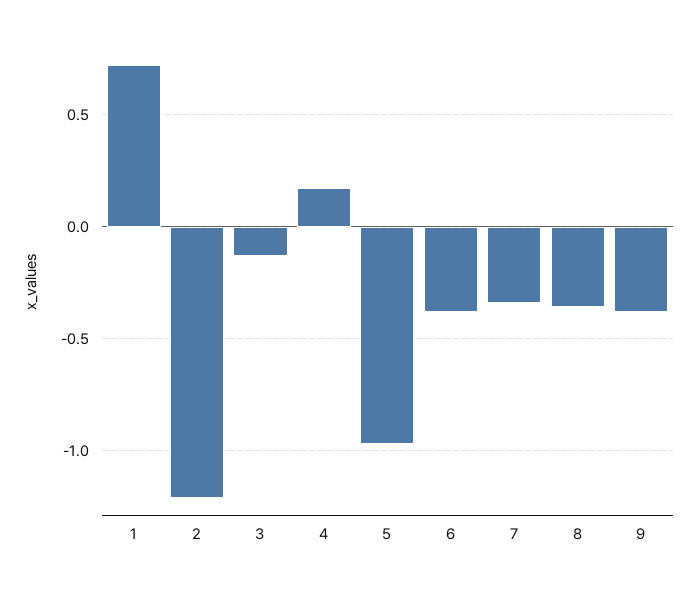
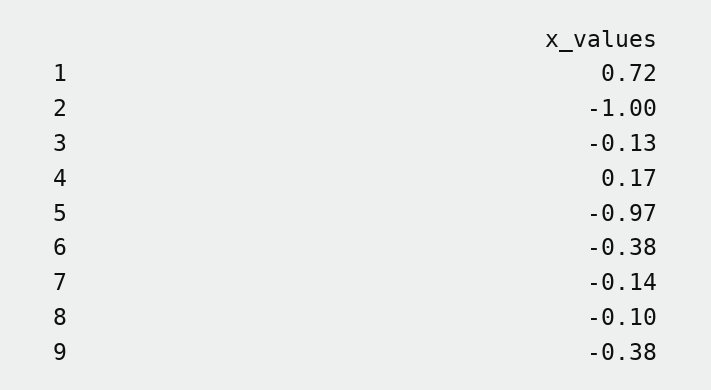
  {
    "1": 0.72,
-   "2": -1.2,
+   "2": -1,
    "3": -0.13,
    "4": 0.17,
    "5": -0.97,
    "6": -0.38,
-   "7": -0.35,
+   "7": -0.14,
-   "8": -0.35,
+   "8": -0.1,
    "9": -0.38
  }

